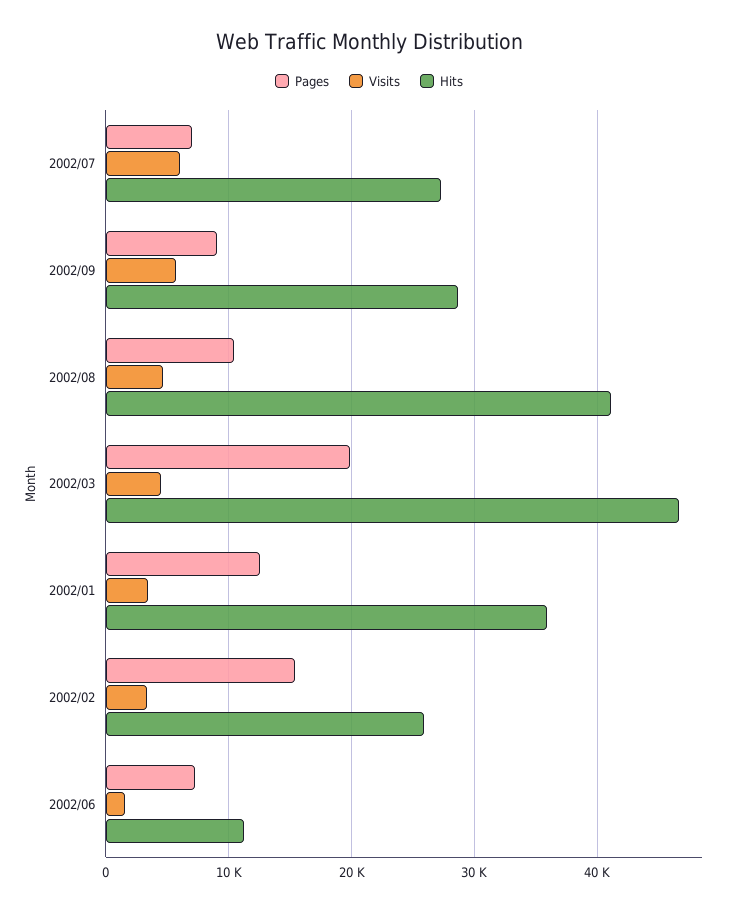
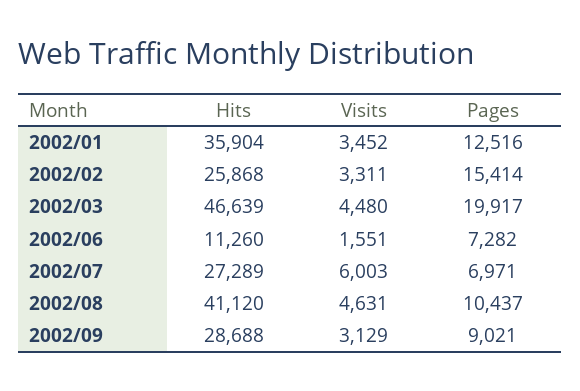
  {
    "Pages": {
      "2002/07": 6971,
      "2002/09": 9021,
      "2002/08": 10437,
      "2002/03": 19917,
      "2002/01": 12516,
      "2002/02": 15414,
      "2002/06": 7282
    },
    "Visits": {
      "2002/07": 6003,
-     "2002/09": 6000,
+     "2002/09": 3129,
      "2002/08": 4631,
      "2002/03": 4480,
      "2002/01": 3452,
      "2002/02": 3311,
      "2002/06": 1551
    },
    "Hits": {
      "2002/07": 27289,
      "2002/09": 28688,
      "2002/08": 41120,
      "2002/03": 46639,
      "2002/01": 35904,
      "2002/02": 25868,
      "2002/06": 11260
    }
  }

